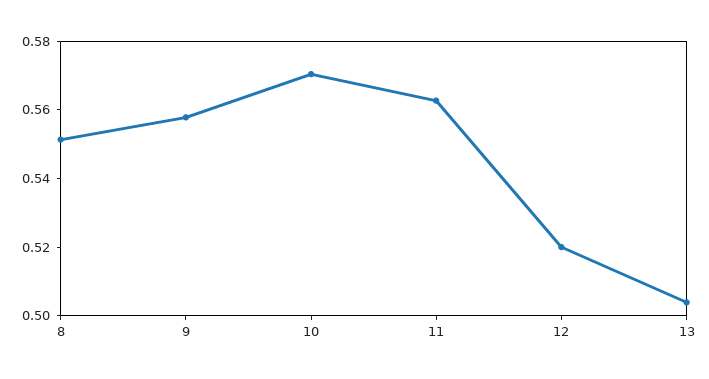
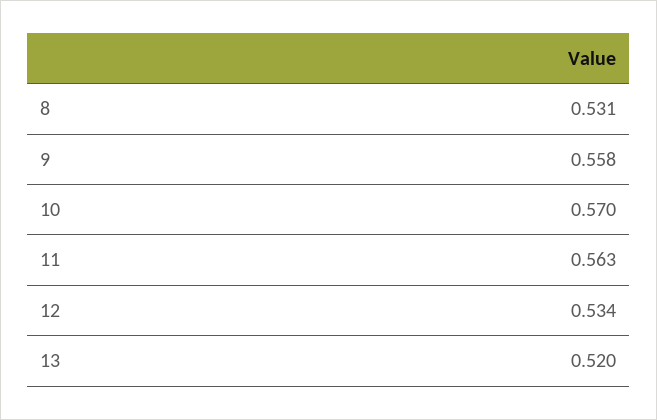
  {
-   "8": 0.55,
+   "8": 0.531,
    "9": 0.558,
    "10": 0.57,
    "11": 0.563,
-   "12": 0.52,
+   "12": 0.534,
-   "13": 0.505
+   "13": 0.52
  }

